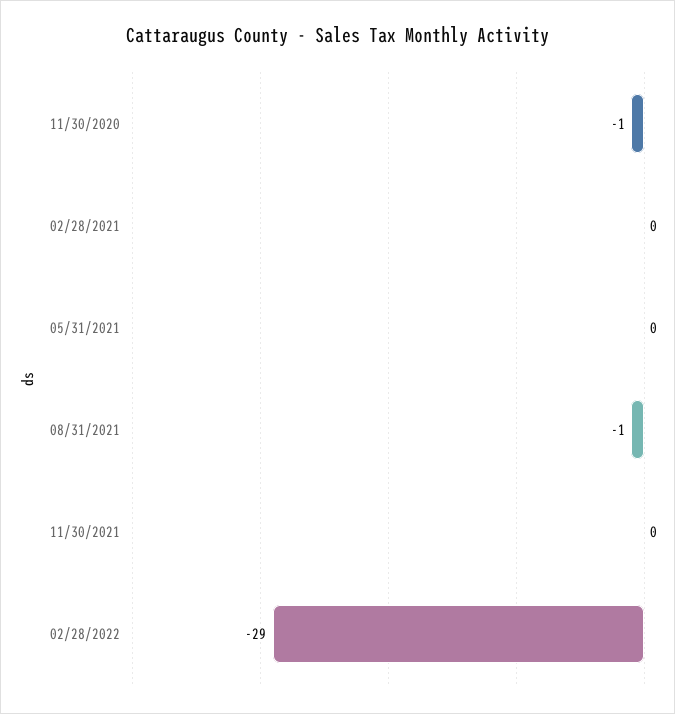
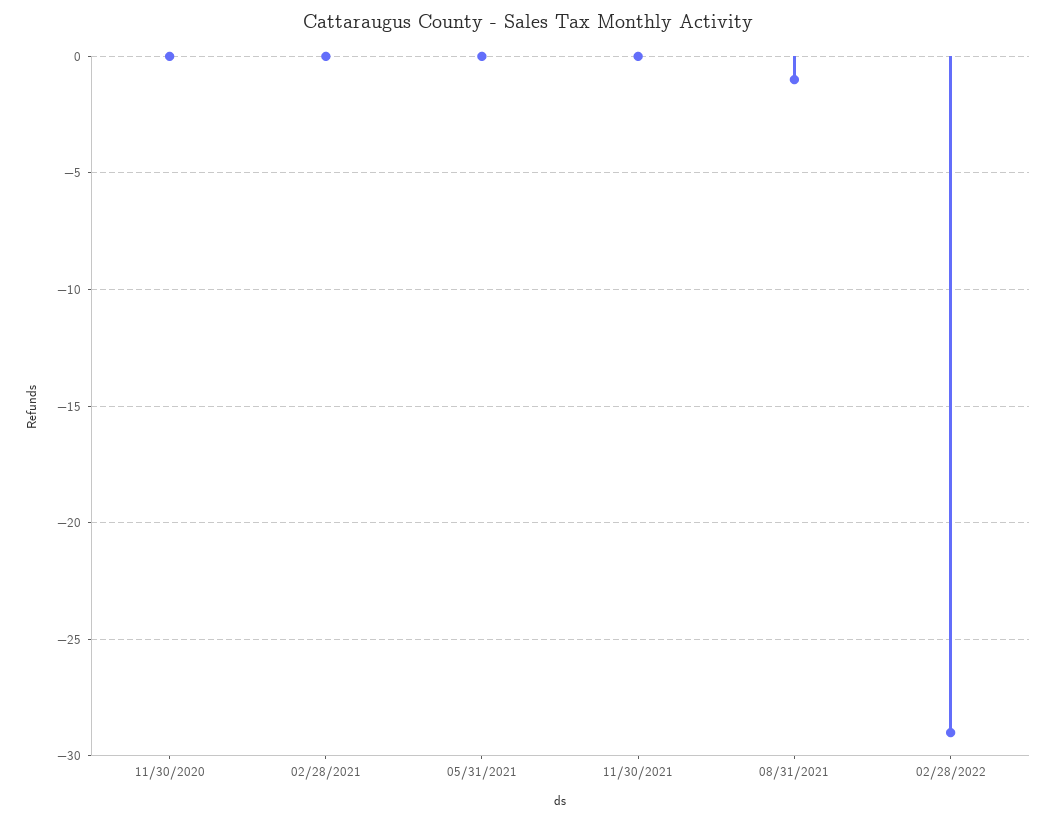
  {
-   "11/30/2020": -1,
+   "11/30/2020": 0,
    "02/28/2021": 0,
    "05/31/2021": 0,
    "08/31/2021": -1,
    "11/30/2021": 0,
    "02/28/2022": -29
  }

